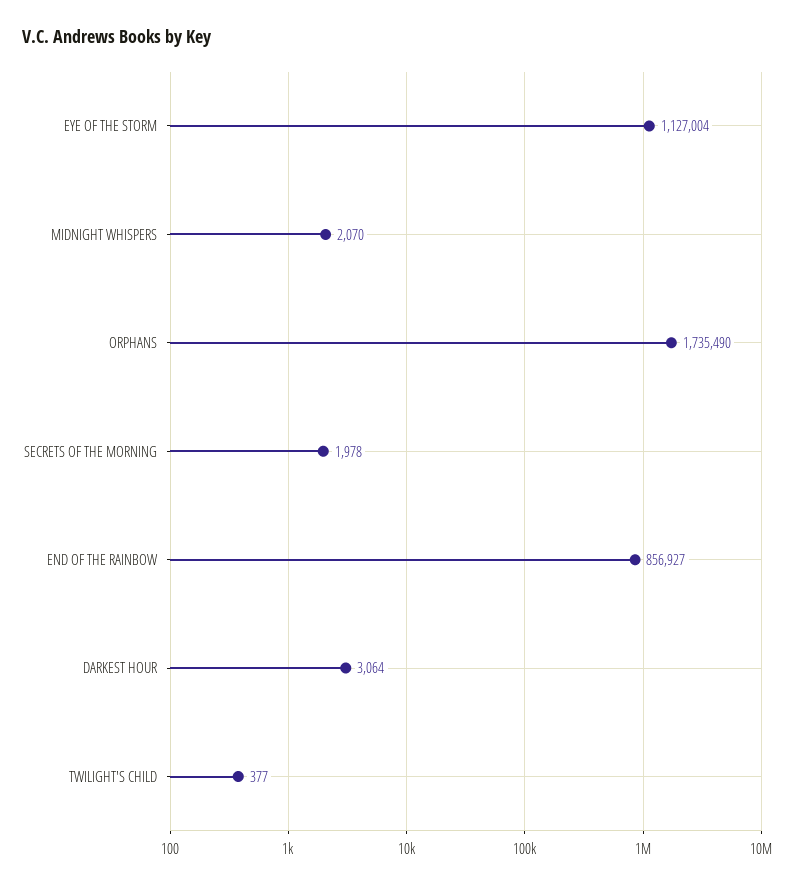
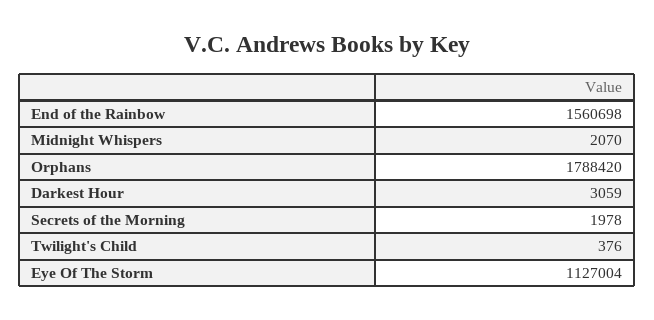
  {
    "EYE OF THE STORM": 1127004,
    "MIDNIGHT WHISPERS": 2070,
-   "ORPHANS": 1735490,
+   "ORPHANS": 1788420,
    "SECRETS OF THE MORNING": 1978,
-   "END OF THE RAINBOW": 856927,
+   "END OF THE RAINBOW": 1560698,
-   "DARKEST HOUR": 3064,
+   "DARKEST HOUR": 3059,
-   "TWILIGHT'S CHILD": 377
+   "TWILIGHT'S CHILD": 376
  }

